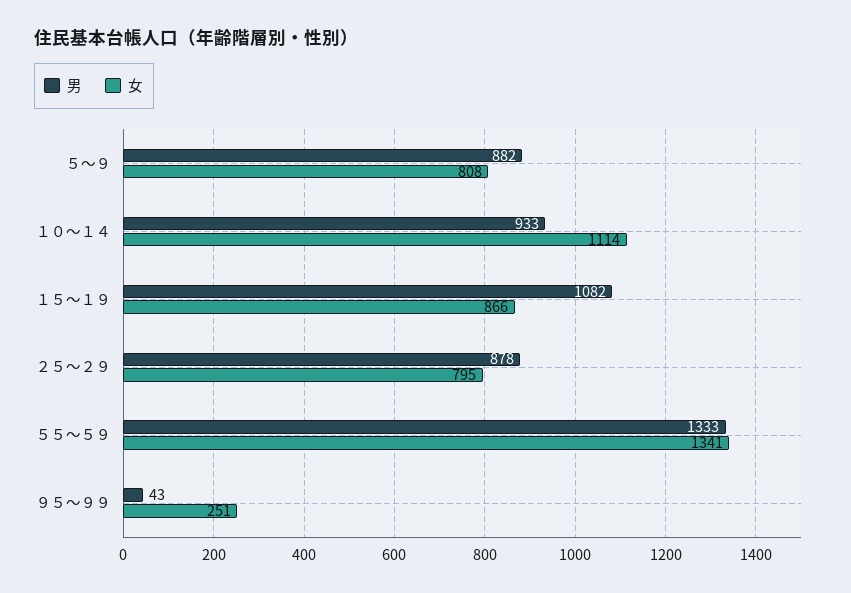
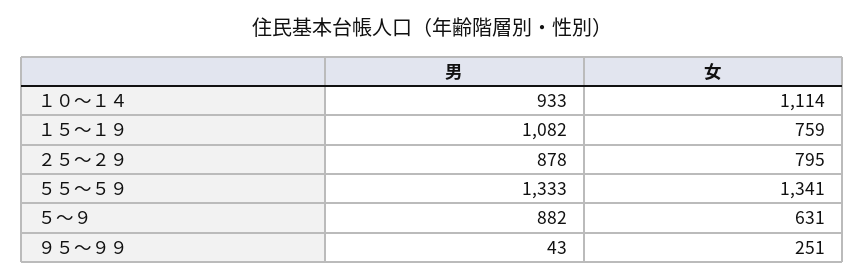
  {
    "男": {
      "５～９": 882,
      "１０～１４": 933,
      "１５～１９": 1082,
      "２５～２９": 878,
      "５５～５９": 1333,
      "９５～９９": 43
    },
    "女": {
-     "５～９": 808,
+     "５～９": 631,
      "１０～１４": 1114,
-     "１５～１９": 866,
+     "１５～１９": 759,
      "２５～２９": 795,
      "５５～５９": 1341,
      "９５～９９": 251
    }
  }

